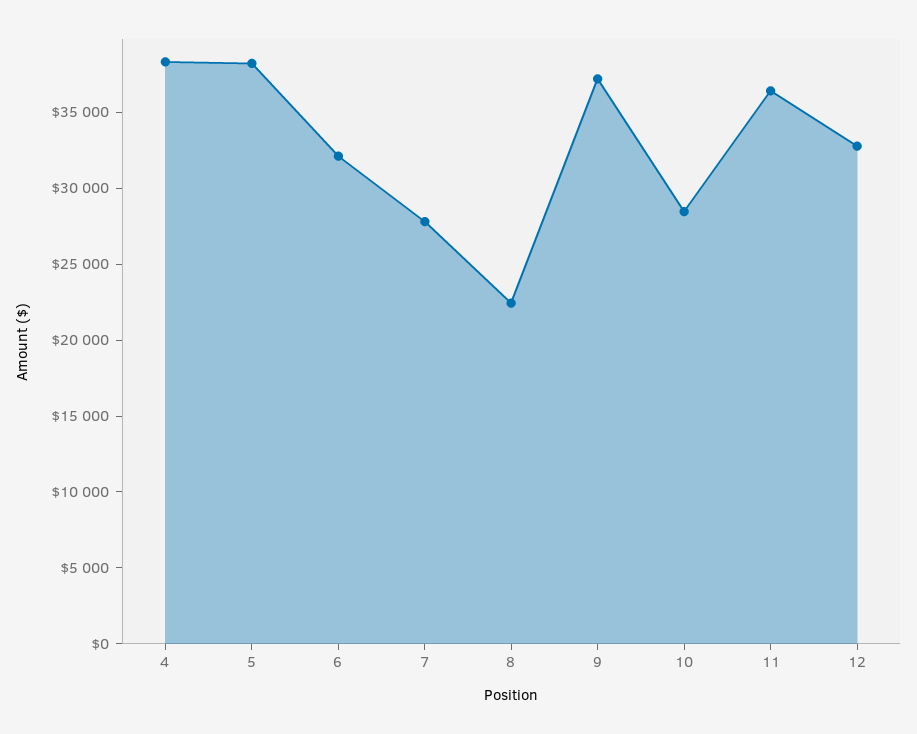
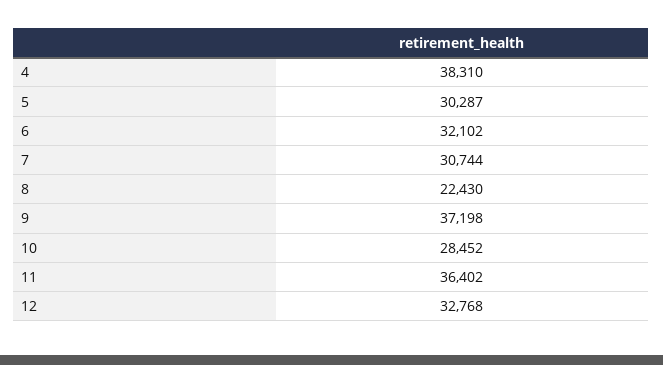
  {
    "4": 38310,
-   "5": 38000,
+   "5": 30287,
    "6": 32102,
-   "7": 28000,
+   "7": 30744,
    "8": 22430,
    "9": 37198,
    "10": 28452,
    "11": 36402,
    "12": 32768
  }

